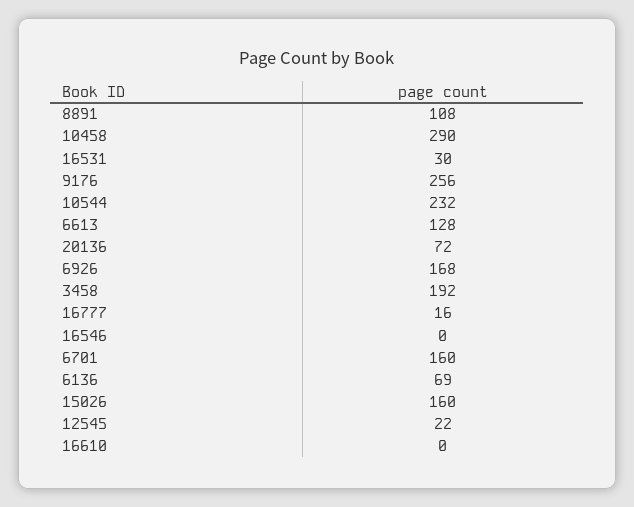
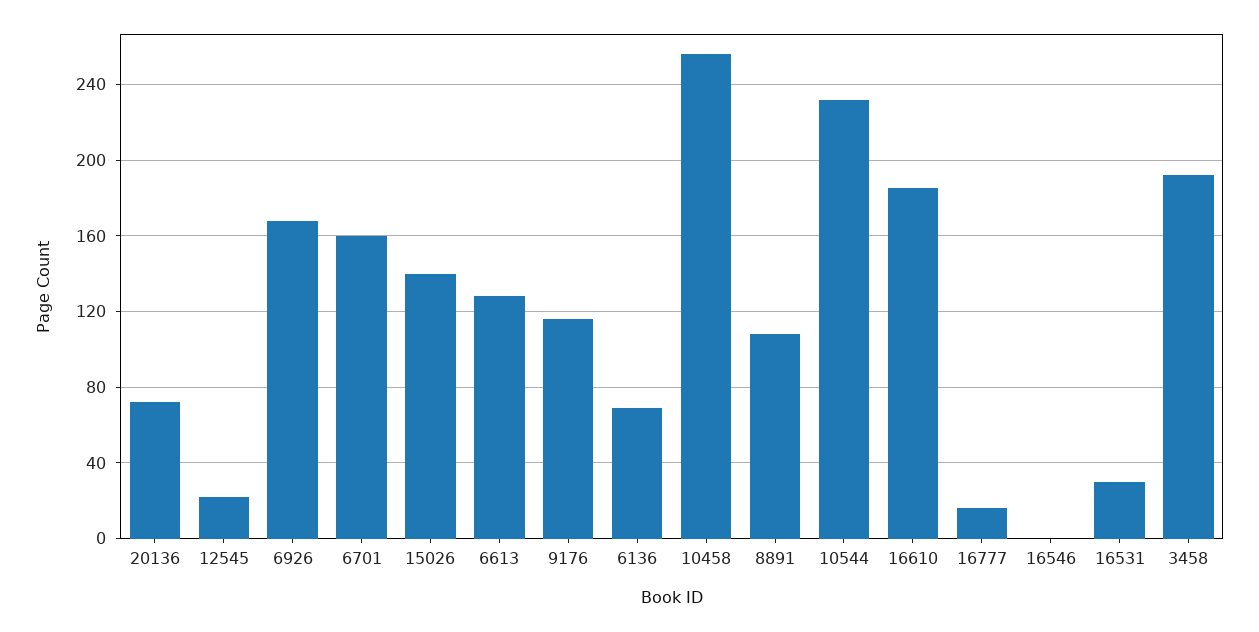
  {
    "8891": 108,
-   "10458": 290,
+   "10458": 255,
    "16531": 30,
-   "9176": 256,
+   "9176": 115,
    "10544": 232,
    "6613": 128,
    "20136": 72,
    "6926": 168,
    "3458": 192,
    "16777": 16,
    "16546": 0,
    "6701": 160,
    "6136": 69,
-   "15026": 160,
+   "15026": 140,
    "12545": 22,
-   "16610": 0
+   "16610": 185
  }

